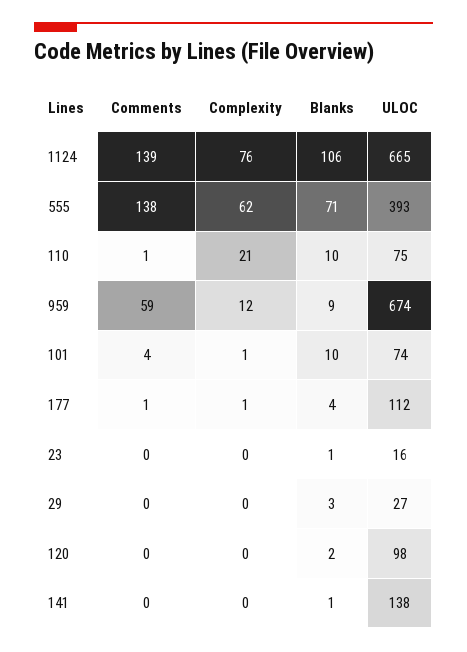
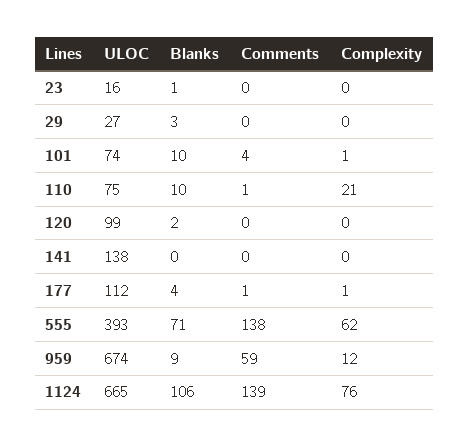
  {
    "Comments": {
      "1124": 139,
      "555": 138,
      "110": 1,
      "959": 59,
      "101": 4,
      "177": 1,
      "23": 0,
      "29": 0,
      "120": 0,
      "141": 0
    },
    "Complexity": {
      "1124": 76,
      "555": 62,
      "110": 21,
      "959": 12,
      "101": 1,
      "177": 1,
      "23": 0,
      "29": 0,
      "120": 0,
      "141": 0
    },
    "Blanks": {
      "1124": 106,
      "555": 71,
      "110": 10,
      "959": 9,
      "101": 10,
      "177": 4,
      "23": 1,
      "29": 3,
      "120": 2,
-     "141": 1
+     "141": 0
    },
    "ULOC": {
      "1124": 665,
      "555": 393,
      "110": 75,
      "959": 674,
      "101": 74,
      "177": 112,
      "23": 16,
      "29": 27,
-     "120": 98,
+     "120": 99,
      "141": 138
    }
  }

